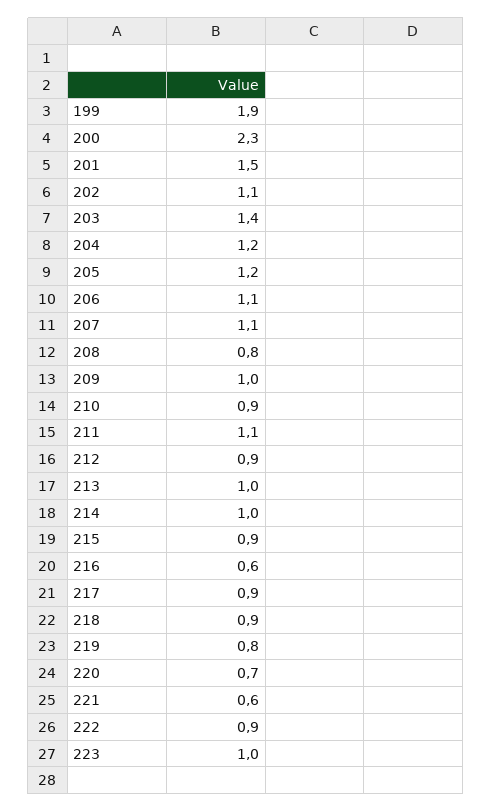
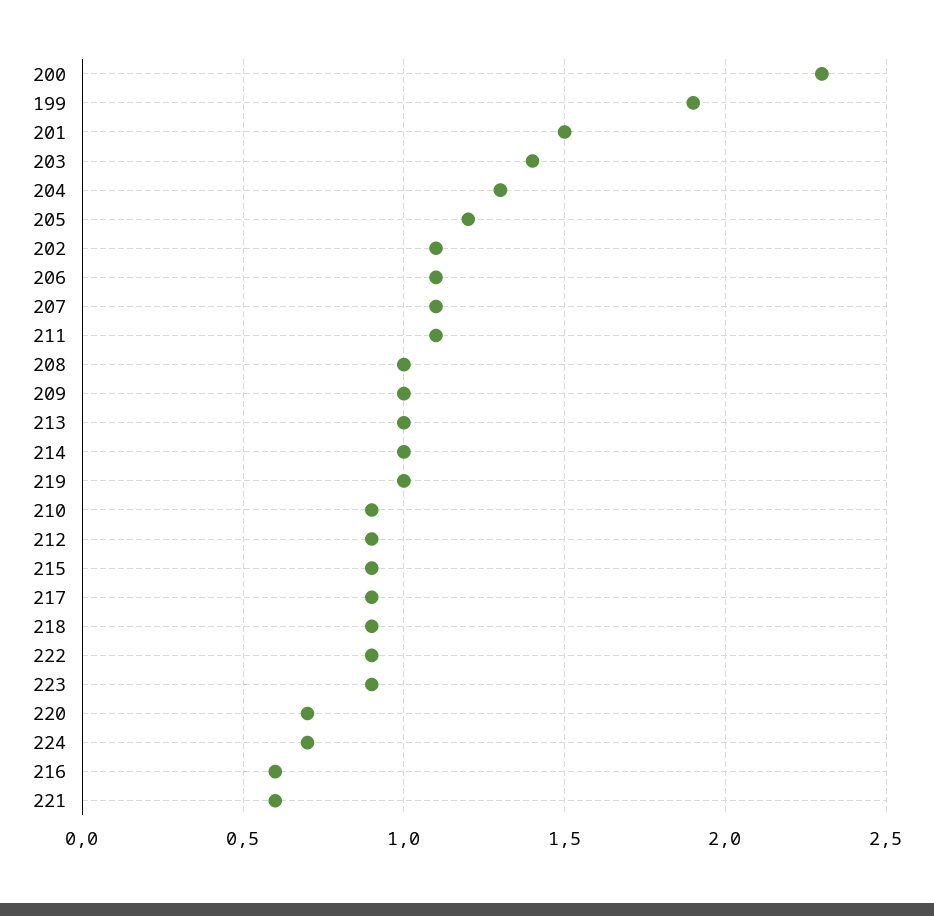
  {
    "199": 1.9,
    "200": 2.3,
    "201": 1.5,
    "202": 1.1,
    "203": 1.4,
-   "204": 1.2,
+   "204": 1.3,
    "205": 1.2,
    "206": 1.1,
    "207": 1.1,
-   "208": 0.8,
+   "208": 1,
    "209": 1,
    "210": 0.9,
    "211": 1.1,
    "212": 0.9,
    "213": 1,
    "214": 1,
    "215": 0.9,
    "216": 0.6,
    "217": 0.9,
    "218": 0.9,
-   "219": 0.8,
+   "219": 1,
    "220": 0.7,
    "221": 0.6,
    "222": 0.9,
-   "223": 1
+   "223": 0.9,
+   "224": 0.7
  }

